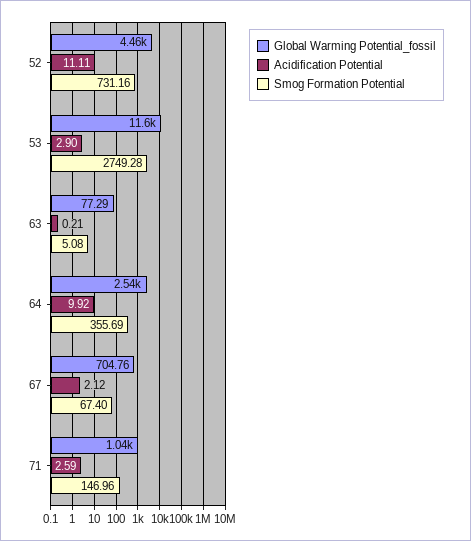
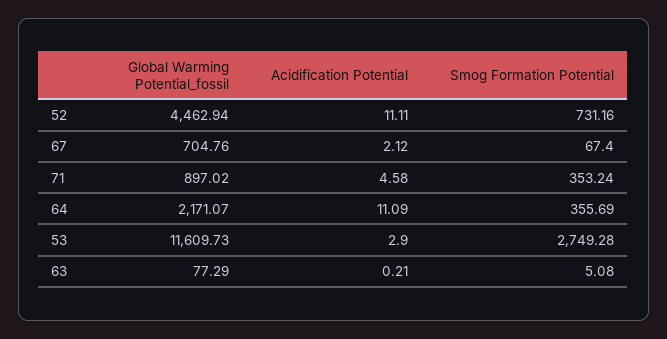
  {
    "Global Warming Potential_fossil": {
      "52": 4462.94,
      "53": 11609.73,
      "63": 77.29,
-     "64": 2540,
+     "64": 2171.07,
      "67": 704.76,
-     "71": 1040
+     "71": 897.02
    },
    "Acidification Potential": {
      "52": 11.11,
      "53": 2.9,
      "63": 0.21,
-     "64": 9.92,
+     "64": 11.09,
      "67": 2.12,
-     "71": 2.59
+     "71": 4.58
    },
    "Smog Formation Potential": {
      "52": 731.16,
      "53": 2749.28,
      "63": 5.08,
      "64": 355.69,
      "67": 67.4,
-     "71": 146.96
+     "71": 353.24
    }
  }

